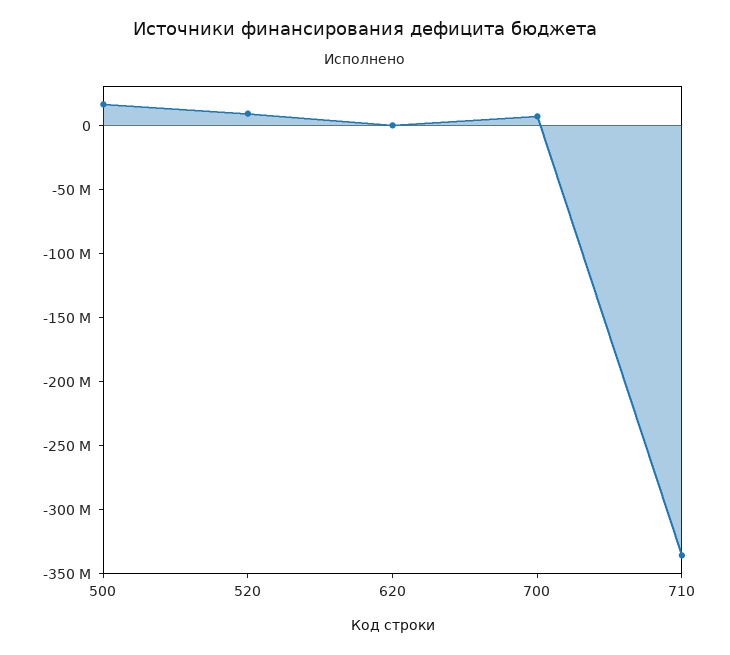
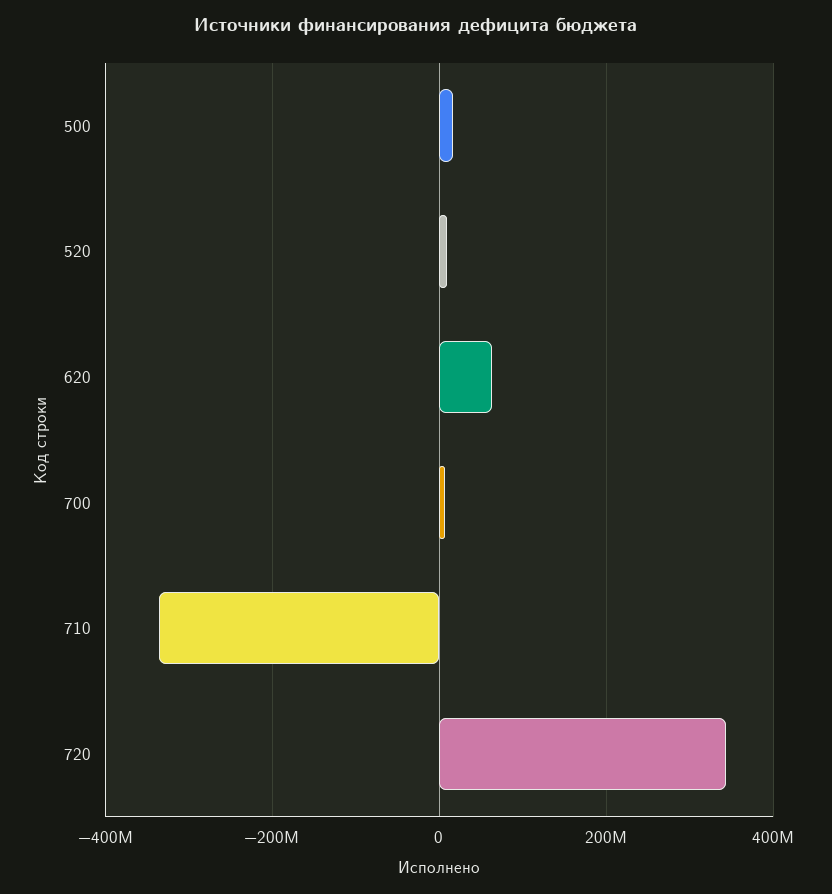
  {
    "500": 20000000,
    "520": 10000000,
-   "620": 0,
+   "620": 60000000,
    "700": 10000000,
-   "710": -340000000
+   "710": -340000000,
+   "720": 340000000
  }

